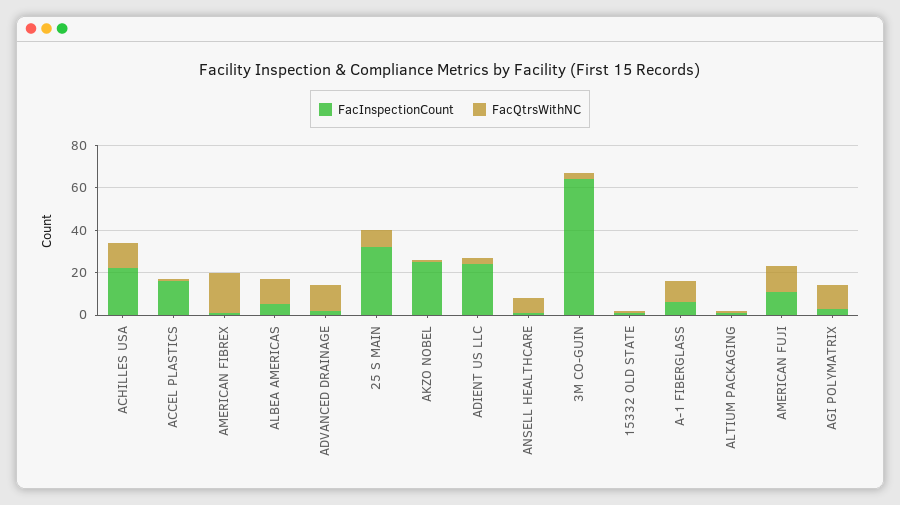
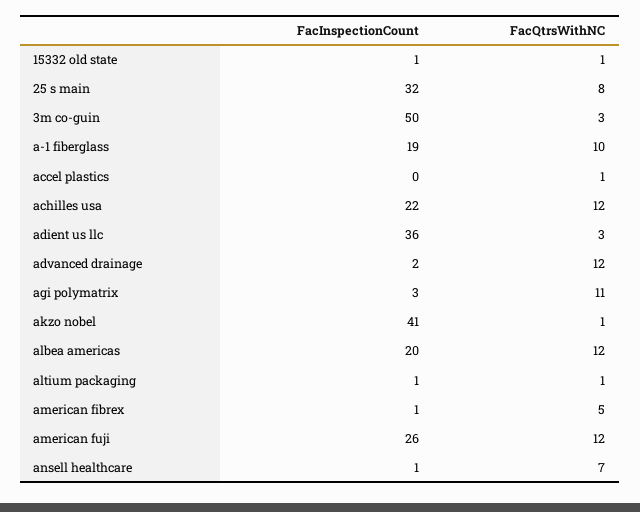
  {
    "FacInspectionCount": {
      "ACHILLES USA": 22,
-     "ACCEL PLASTICS": 15,
+     "ACCEL PLASTICS": 0,
      "AMERICAN FIBREX": 1,
-     "ALBEA AMERICAS": 5,
+     "ALBEA AMERICAS": 20,
      "ADVANCED DRAINAGE": 2,
      "25 S MAIN": 32,
-     "AKZO NOBEL": 25,
+     "AKZO NOBEL": 41,
-     "ADIENT US LLC": 25,
+     "ADIENT US LLC": 36,
      "ANSELL HEALTHCARE": 1,
-     "3M CO-GUIN": 65,
+     "3M CO-GUIN": 50,
      "15332 OLD STATE": 1,
-     "A-1 FIBERGLASS": 5,
+     "A-1 FIBERGLASS": 19,
      "ALTIUM PACKAGING": 1,
-     "AMERICAN FUJI": 10,
+     "AMERICAN FUJI": 26,
      "AGI POLYMATRIX": 3
    },
    "FacQtrsWithNC": {
      "ACHILLES USA": 12,
      "ACCEL PLASTICS": 1,
-     "AMERICAN FIBREX": 20,
+     "AMERICAN FIBREX": 5,
      "ALBEA AMERICAS": 12,
      "ADVANCED DRAINAGE": 12,
      "25 S MAIN": 8,
      "AKZO NOBEL": 1,
      "ADIENT US LLC": 3,
      "ANSELL HEALTHCARE": 7,
      "3M CO-GUIN": 3,
      "15332 OLD STATE": 1,
      "A-1 FIBERGLASS": 10,
      "ALTIUM PACKAGING": 1,
      "AMERICAN FUJI": 12,
      "AGI POLYMATRIX": 11
    }
  }

